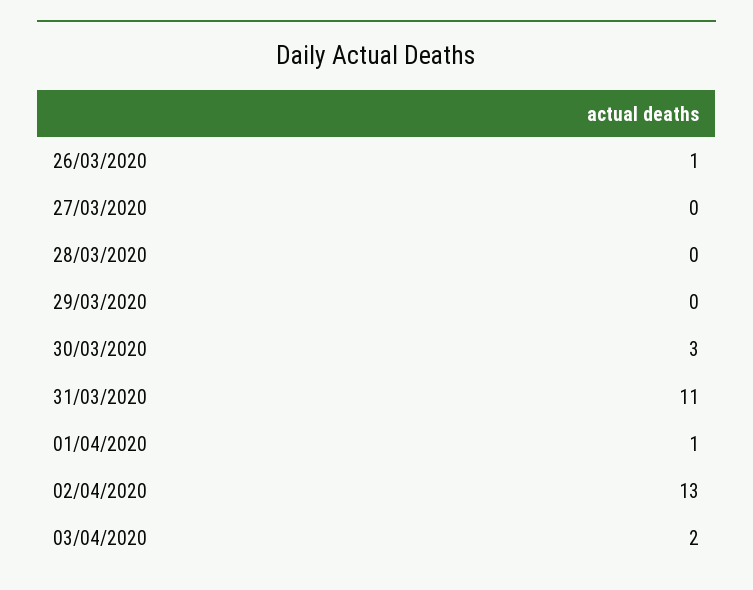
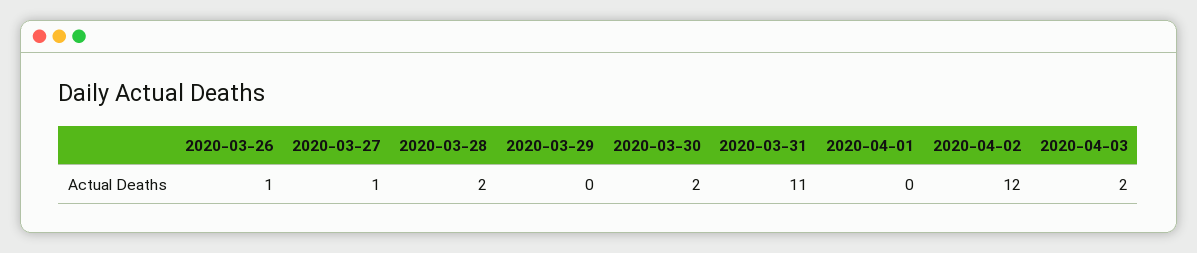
  {
    "26/03/2020": 1,
-   "27/03/2020": 0,
+   "27/03/2020": 1,
-   "28/03/2020": 0,
+   "28/03/2020": 2,
    "29/03/2020": 0,
-   "30/03/2020": 3,
+   "30/03/2020": 2,
    "31/03/2020": 11,
-   "01/04/2020": 1,
+   "01/04/2020": 0,
-   "02/04/2020": 13,
+   "02/04/2020": 12,
    "03/04/2020": 2
  }

